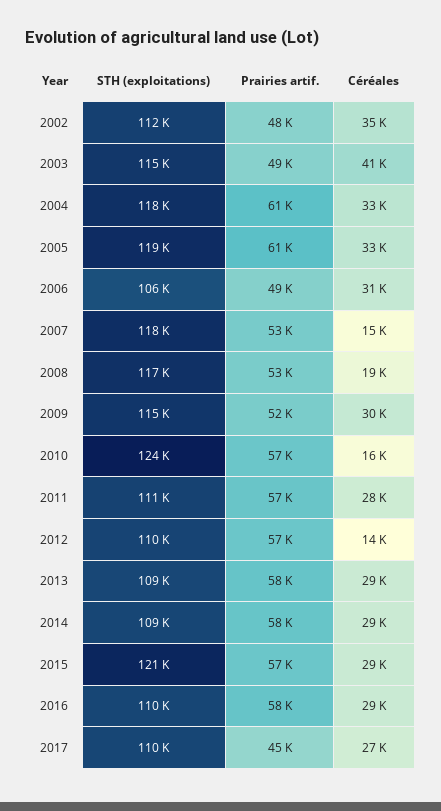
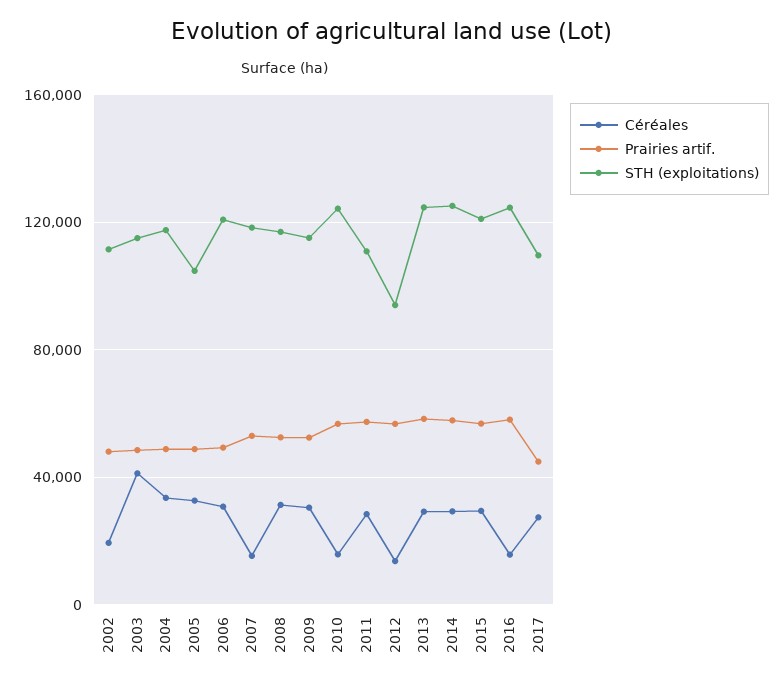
  {
    "STH (exploitations)": {
      "2002": 112000,
      "2003": 115000,
      "2004": 118000,
-     "2005": 119000,
+     "2005": 105000,
-     "2006": 106000,
+     "2006": 120000,
      "2007": 118000,
      "2008": 117000,
      "2009": 115000,
      "2010": 124000,
      "2011": 111000,
-     "2012": 110000,
+     "2012": 95000,
-     "2013": 109000,
+     "2013": 125000,
-     "2014": 109000,
+     "2014": 125000,
      "2015": 121000,
-     "2016": 110000,
+     "2016": 125000,
      "2017": 110000
    },
    "Prairies artif.": {
      "2002": 48000,
      "2003": 49000,
-     "2004": 61000,
+     "2004": 50000,
-     "2005": 61000,
+     "2005": 50000,
      "2006": 49000,
      "2007": 53000,
      "2008": 53000,
      "2009": 52000,
      "2010": 57000,
      "2011": 57000,
      "2012": 57000,
      "2013": 58000,
      "2014": 58000,
      "2015": 57000,
      "2016": 58000,
      "2017": 45000
    },
    "Céréales": {
-     "2002": 35000,
+     "2002": 20000,
      "2003": 41000,
      "2004": 33000,
      "2005": 33000,
      "2006": 31000,
      "2007": 15000,
-     "2008": 19000,
+     "2008": 30000,
      "2009": 30000,
      "2010": 16000,
      "2011": 28000,
      "2012": 14000,
      "2013": 29000,
      "2014": 29000,
      "2015": 29000,
-     "2016": 29000,
+     "2016": 15000,
      "2017": 27000
    }
  }

